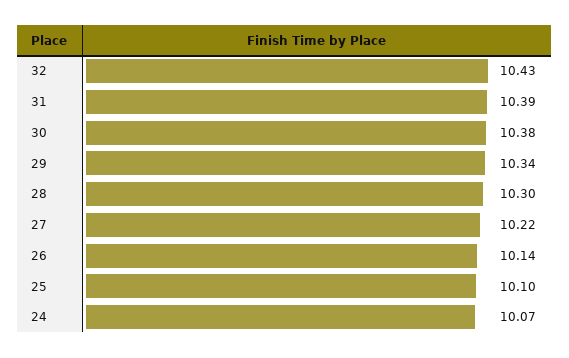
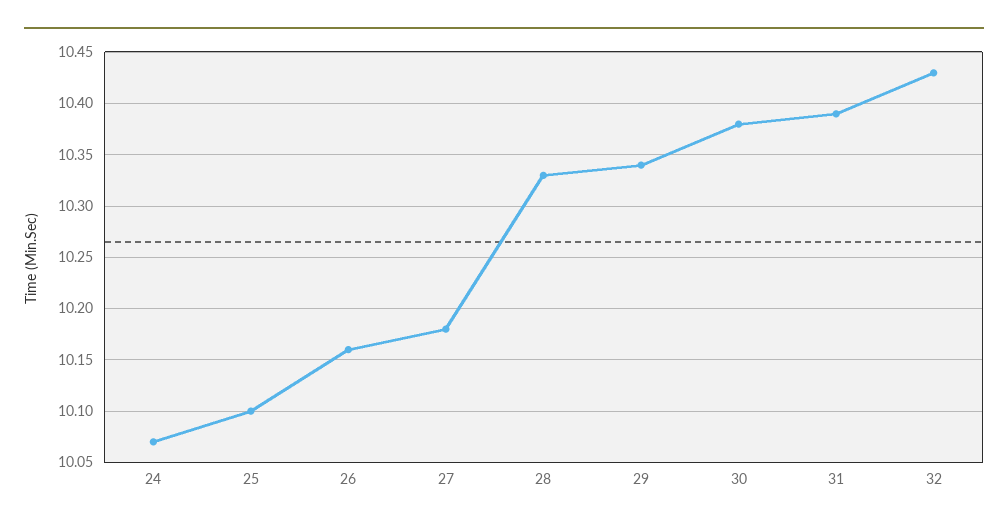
  {
    "32": 10.43,
    "31": 10.39,
    "30": 10.38,
    "29": 10.34,
-   "28": 10.3,
+   "28": 10.33,
-   "27": 10.22,
+   "27": 10.18,
-   "26": 10.14,
+   "26": 10.16,
    "25": 10.1,
    "24": 10.07
  }

